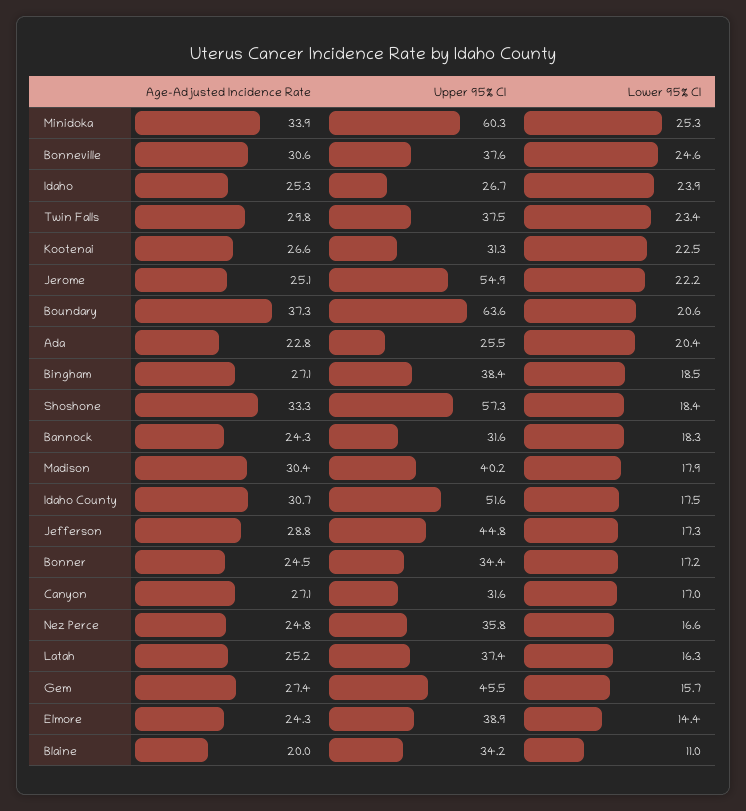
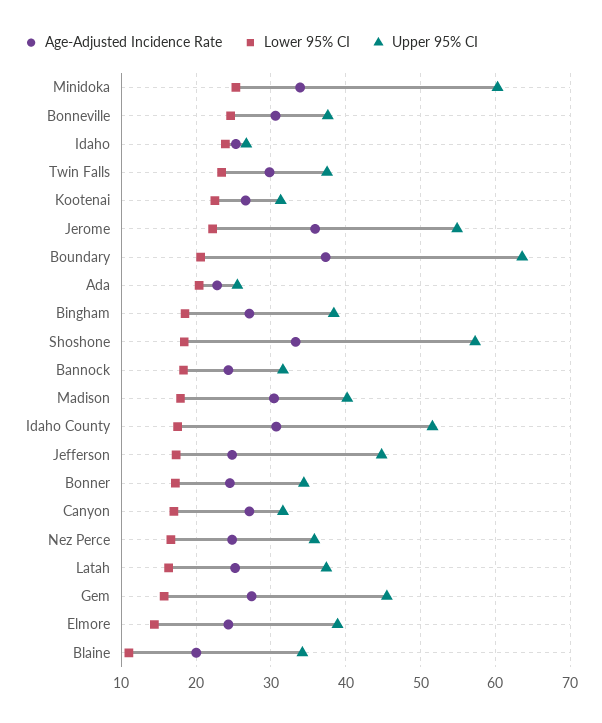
  {
    "Age-Adjusted Incidence Rate": {
      "Minidoka": 33.9,
      "Bonneville": 30.6,
      "Idaho": 25.3,
      "Twin Falls": 29.8,
      "Kootenai": 26.6,
-     "Jerome": 25.1,
+     "Jerome": 36,
      "Boundary": 37.3,
      "Ada": 22.8,
      "Bingham": 27.1,
      "Shoshone": 33.3,
      "Bannock": 24.3,
      "Madison": 30.4,
      "Idaho County": 30.7,
-     "Jefferson": 28.8,
+     "Jefferson": 25,
      "Bonner": 24.5,
      "Canyon": 27.1,
      "Nez Perce": 24.8,
      "Latah": 25.2,
      "Gem": 27.4,
      "Elmore": 24.3,
      "Blaine": 20
    },
    "Upper 95% CI": {
      "Minidoka": 60.3,
      "Bonneville": 37.6,
      "Idaho": 26.7,
      "Twin Falls": 37.5,
      "Kootenai": 31.3,
      "Jerome": 54.9,
      "Boundary": 63.6,
      "Ada": 25.5,
      "Bingham": 38.4,
      "Shoshone": 57.3,
      "Bannock": 31.6,
      "Madison": 40.2,
      "Idaho County": 51.6,
      "Jefferson": 44.8,
      "Bonner": 34.4,
      "Canyon": 31.6,
      "Nez Perce": 35.8,
      "Latah": 37.4,
      "Gem": 45.5,
      "Elmore": 38.9,
      "Blaine": 34.2
    },
    "Lower 95% CI": {
      "Minidoka": 25.3,
      "Bonneville": 24.6,
      "Idaho": 23.9,
      "Twin Falls": 23.4,
      "Kootenai": 22.5,
      "Jerome": 22.2,
      "Boundary": 20.6,
      "Ada": 20.4,
      "Bingham": 18.5,
      "Shoshone": 18.4,
      "Bannock": 18.3,
      "Madison": 17.9,
      "Idaho County": 17.5,
      "Jefferson": 17.3,
      "Bonner": 17.2,
      "Canyon": 17,
      "Nez Perce": 16.6,
      "Latah": 16.3,
      "Gem": 15.7,
      "Elmore": 14.4,
      "Blaine": 11
    }
  }

